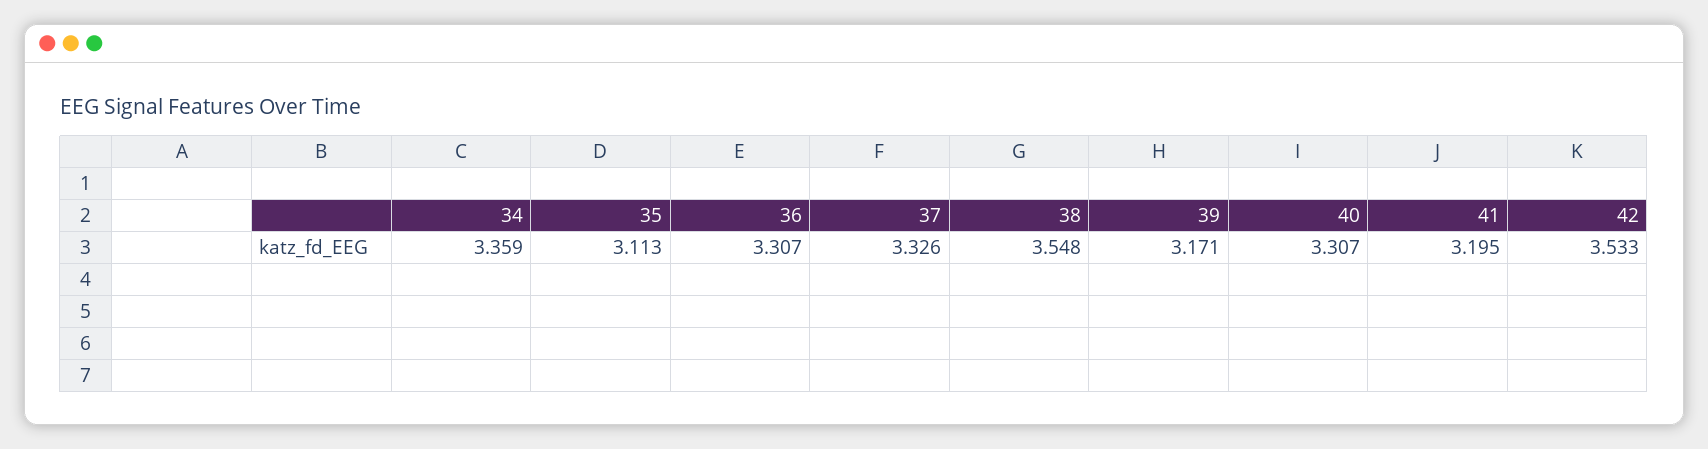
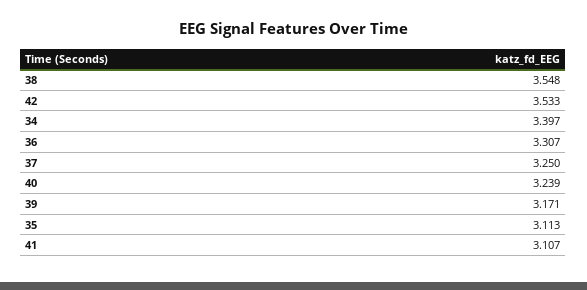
  {
-   "34": 3.359,
+   "34": 3.397,
    "35": 3.113,
    "36": 3.307,
-   "37": 3.326,
+   "37": 3.25,
    "38": 3.548,
    "39": 3.171,
-   "40": 3.307,
+   "40": 3.239,
-   "41": 3.195,
+   "41": 3.107,
    "42": 3.533
  }

